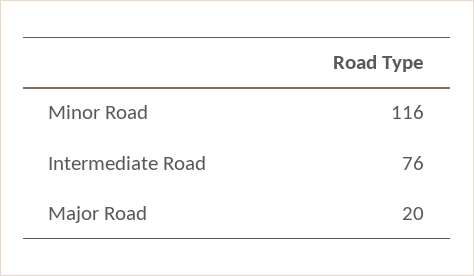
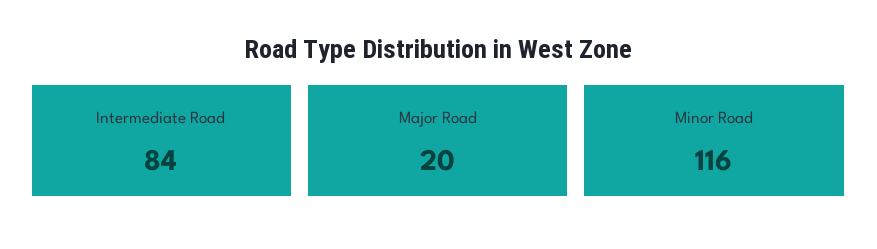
  {
    "Minor Road": 116,
-   "Intermediate Road": 76,
+   "Intermediate Road": 84,
    "Major Road": 20
  }

